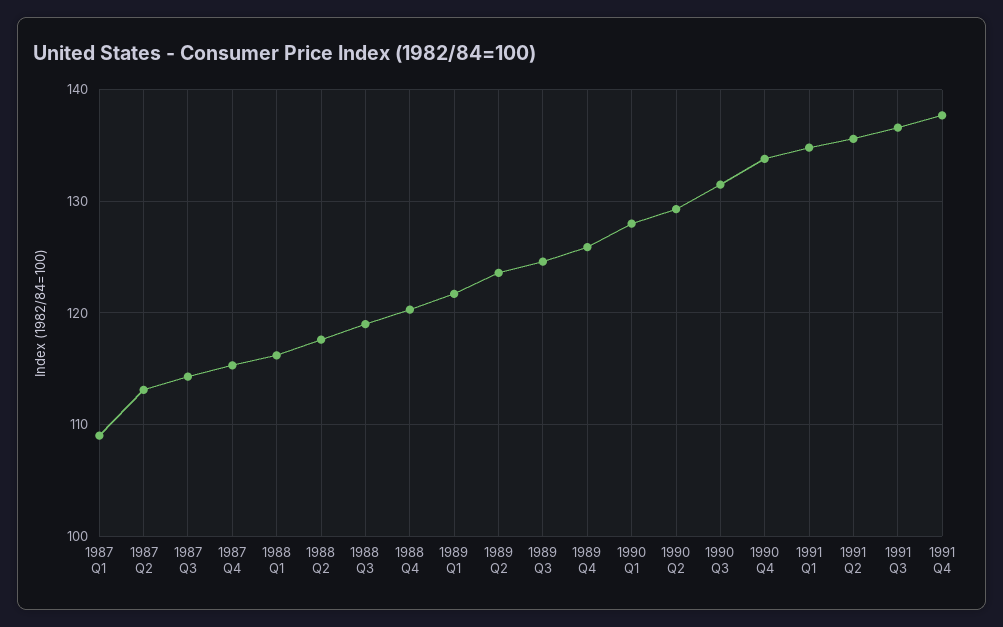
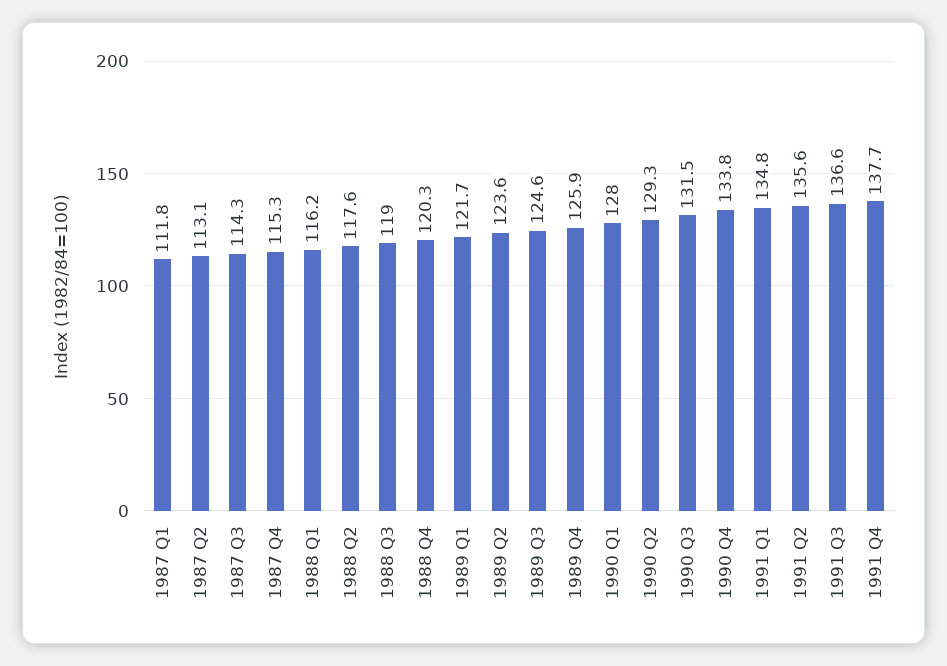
  {
-   "1987 Q1": 109,
+   "1987 Q1": 111.8,
    "1987 Q2": 113.1,
    "1987 Q3": 114.3,
    "1987 Q4": 115.3,
    "1988 Q1": 116.2,
    "1988 Q2": 117.6,
    "1988 Q3": 119,
    "1988 Q4": 120.3,
    "1989 Q1": 121.7,
    "1989 Q2": 123.6,
    "1989 Q3": 124.6,
    "1989 Q4": 125.9,
    "1990 Q1": 128,
    "1990 Q2": 129.3,
    "1990 Q3": 131.5,
    "1990 Q4": 133.8,
    "1991 Q1": 134.8,
    "1991 Q2": 135.6,
    "1991 Q3": 136.6,
    "1991 Q4": 137.7
  }

